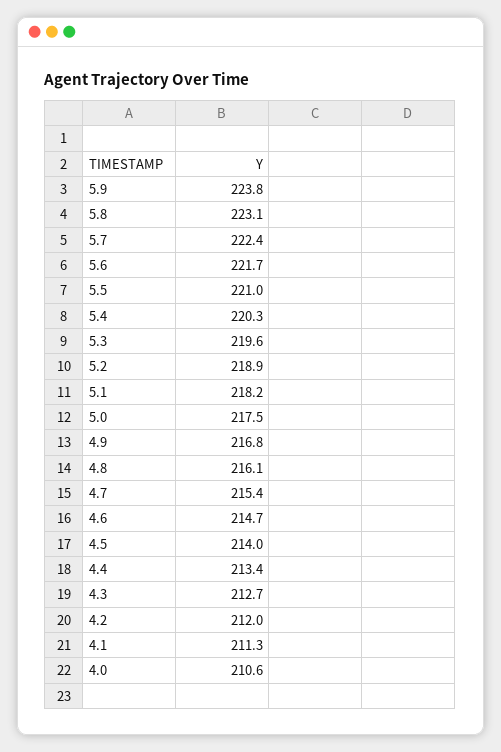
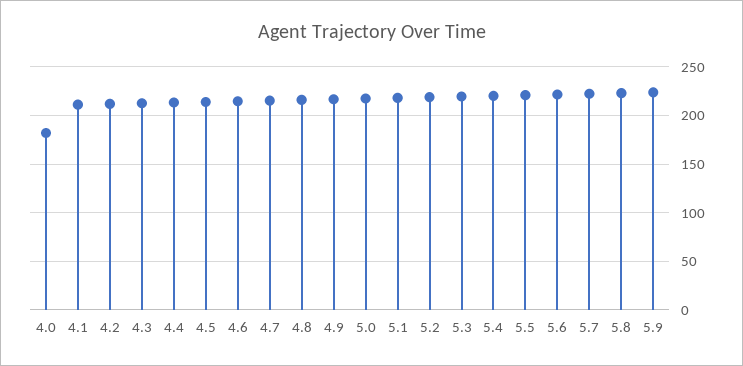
  {
    "5.9": 223.8,
    "5.8": 223.1,
    "5.7": 222.4,
    "5.6": 221.7,
    "5.5": 221,
    "5.4": 220.3,
    "5.3": 219.6,
    "5.2": 218.9,
    "5.1": 218.2,
    "5.0": 217.5,
    "4.9": 216.8,
    "4.8": 216.1,
    "4.7": 215.4,
    "4.6": 214.7,
    "4.5": 214,
    "4.4": 213.4,
    "4.3": 212.7,
    "4.2": 212,
    "4.1": 211.3,
-   "4.0": 210.6
+   "4.0": 180
  }

